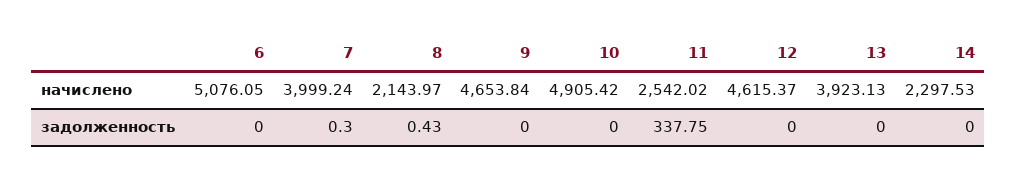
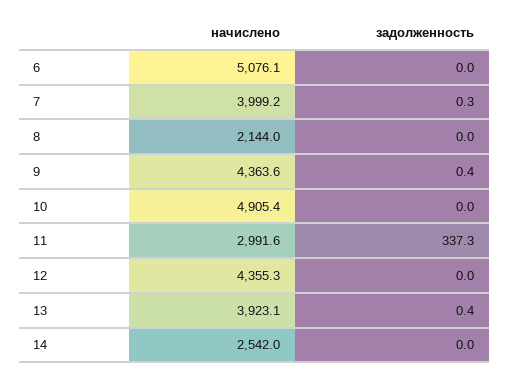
  {
    "6": {
      "начислено": 5076.05,
      "задолженность": 0
    },
    "7": {
      "начислено": 3999.24,
      "задолженность": 0.3
    },
    "8": {
      "начислено": 2143.97,
-     "задолженность": 0.43
+     "задолженность": 0
    },
    "9": {
-     "начислено": 4653.84,
+     "начислено": 4363.6,
-     "задолженность": 0
+     "задолженность": 0.4
    },
    "10": {
      "начислено": 4905.42,
      "задолженность": 0
    },
    "11": {
-     "начислено": 2542.02,
+     "начислено": 2991.6,
-     "задолженность": 337.75
+     "задолженность": 337.3
    },
    "12": {
-     "начислено": 4615.37,
+     "начислено": 4355.3,
      "задолженность": 0
    },
    "13": {
      "начислено": 3923.13,
-     "задолженность": 0
+     "задолженность": 0.4
    },
    "14": {
-     "начислено": 2297.53,
+     "начислено": 2542,
      "задолженность": 0
    }
  }

